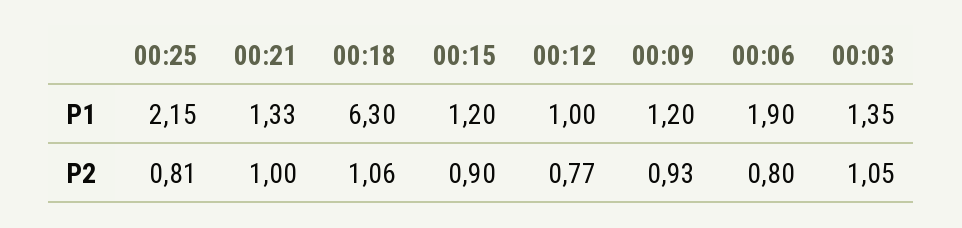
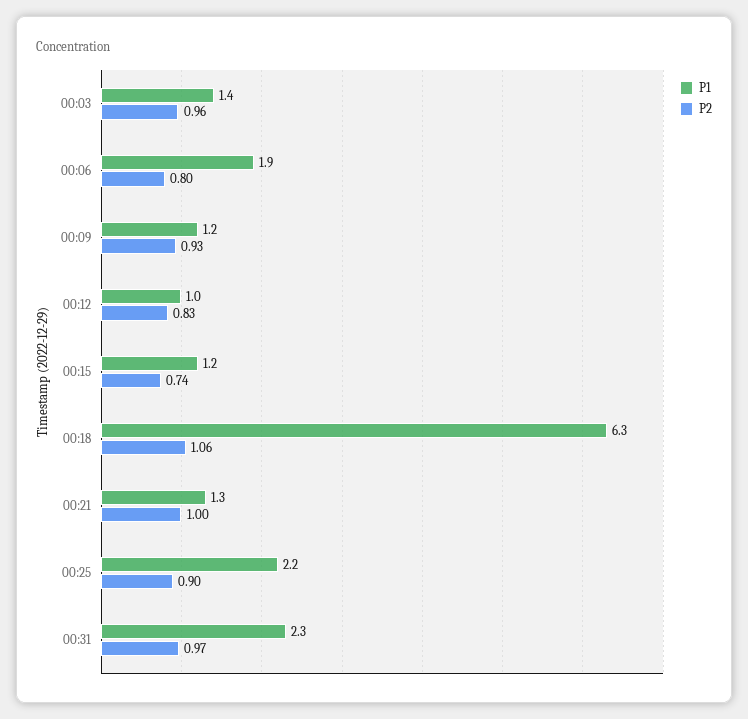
  {
    "P1": {
      "00:25": 2.15,
      "00:21": 1.33,
      "00:18": 6.3,
      "00:15": 1.2,
      "00:12": 1,
      "00:09": 1.2,
      "00:06": 1.9,
-     "00:03": 1.35
+     "00:03": 1.35,
+     "00:31": 2.3
    },
    "P2": {
-     "00:25": 0.81,
+     "00:25": 0.9,
      "00:21": 1,
      "00:18": 1.06,
-     "00:15": 0.9,
+     "00:15": 0.74,
-     "00:12": 0.77,
+     "00:12": 0.83,
      "00:09": 0.93,
      "00:06": 0.8,
-     "00:03": 1.05
+     "00:03": 0.96,
+     "00:31": 0.97
    }
  }

